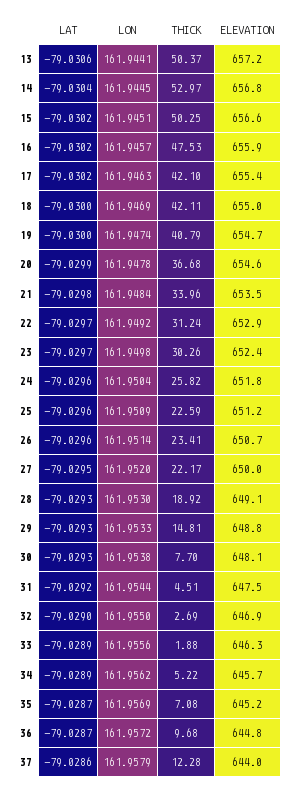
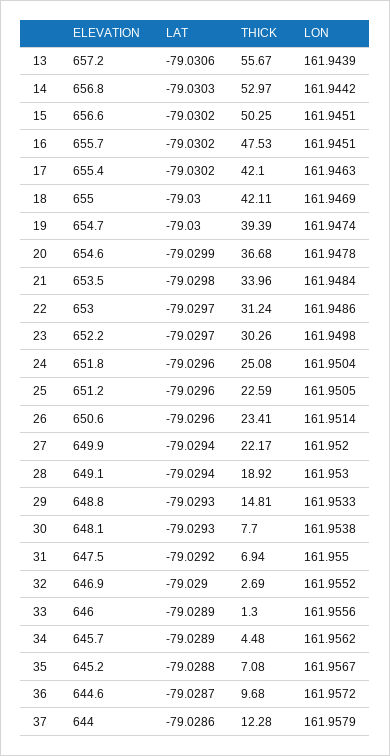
  {
    "LAT": {
      "13": -79.0306,
-     "14": -79.0304,
+     "14": -79.0303,
      "15": -79.0302,
      "16": -79.0302,
      "17": -79.0302,
      "18": -79.03,
      "19": -79.03,
      "20": -79.0299,
      "21": -79.0298,
      "22": -79.0297,
      "23": -79.0297,
      "24": -79.0296,
      "25": -79.0296,
      "26": -79.0296,
-     "27": -79.0295,
+     "27": -79.0294,
-     "28": -79.0293,
+     "28": -79.0294,
      "29": -79.0293,
      "30": -79.0293,
      "31": -79.0292,
      "32": -79.029,
      "33": -79.0289,
      "34": -79.0289,
-     "35": -79.0287,
+     "35": -79.0288,
      "36": -79.0287,
      "37": -79.0286
    },
    "LON": {
-     "13": 161.9441,
+     "13": 161.9439,
-     "14": 161.9445,
+     "14": 161.9442,
      "15": 161.9451,
-     "16": 161.9457,
+     "16": 161.9451,
      "17": 161.9463,
      "18": 161.9469,
      "19": 161.9474,
      "20": 161.9478,
      "21": 161.9484,
-     "22": 161.9492,
+     "22": 161.9486,
      "23": 161.9498,
      "24": 161.9504,
-     "25": 161.9509,
+     "25": 161.9505,
      "26": 161.9514,
      "27": 161.952,
      "28": 161.953,
      "29": 161.9533,
      "30": 161.9538,
-     "31": 161.9544,
+     "31": 161.955,
-     "32": 161.955,
+     "32": 161.9552,
      "33": 161.9556,
      "34": 161.9562,
-     "35": 161.9569,
+     "35": 161.9567,
      "36": 161.9572,
      "37": 161.9579
    },
    "THICK": {
-     "13": 50.37,
+     "13": 55.67,
      "14": 52.97,
      "15": 50.25,
      "16": 47.53,
      "17": 42.1,
      "18": 42.11,
-     "19": 40.79,
+     "19": 39.39,
      "20": 36.68,
      "21": 33.96,
      "22": 31.24,
      "23": 30.26,
-     "24": 25.82,
+     "24": 25.08,
      "25": 22.59,
      "26": 23.41,
      "27": 22.17,
      "28": 18.92,
      "29": 14.81,
      "30": 7.7,
-     "31": 4.51,
+     "31": 6.94,
      "32": 2.69,
-     "33": 1.88,
+     "33": 1.3,
-     "34": 5.22,
+     "34": 4.48,
      "35": 7.08,
      "36": 9.68,
      "37": 12.28
    },
    "ELEVATION": {
      "13": 657.2,
      "14": 656.8,
      "15": 656.6,
-     "16": 655.9,
+     "16": 655.7,
      "17": 655.4,
      "18": 655,
      "19": 654.7,
      "20": 654.6,
      "21": 653.5,
-     "22": 652.9,
+     "22": 653,
-     "23": 652.4,
+     "23": 652.2,
      "24": 651.8,
      "25": 651.2,
-     "26": 650.7,
+     "26": 650.6,
-     "27": 650,
+     "27": 649.9,
      "28": 649.1,
      "29": 648.8,
      "30": 648.1,
      "31": 647.5,
      "32": 646.9,
-     "33": 646.3,
+     "33": 646,
      "34": 645.7,
      "35": 645.2,
-     "36": 644.8,
+     "36": 644.6,
      "37": 644
    }
  }

